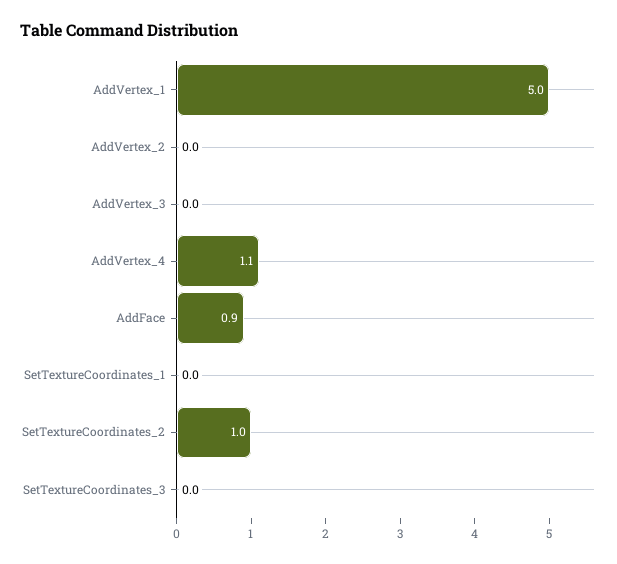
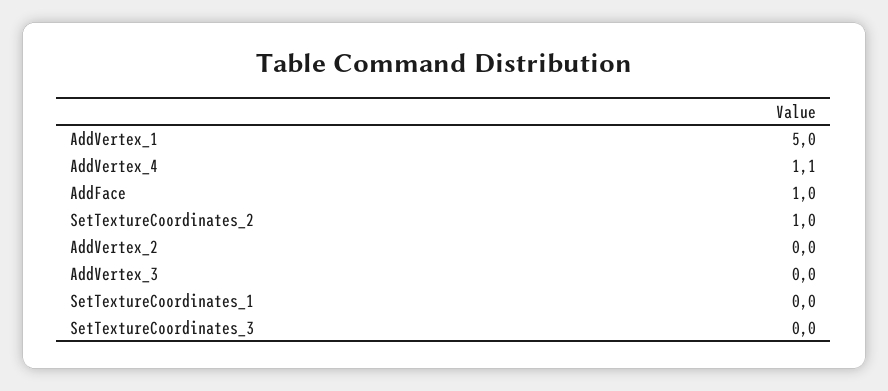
  {
    "AddVertex_1": 5,
    "AddVertex_2": 0,
    "AddVertex_3": 0,
    "AddVertex_4": 1.1,
-   "AddFace": 0.9,
+   "AddFace": 1,
    "SetTextureCoordinates_1": 0,
    "SetTextureCoordinates_2": 1,
    "SetTextureCoordinates_3": 0
  }

